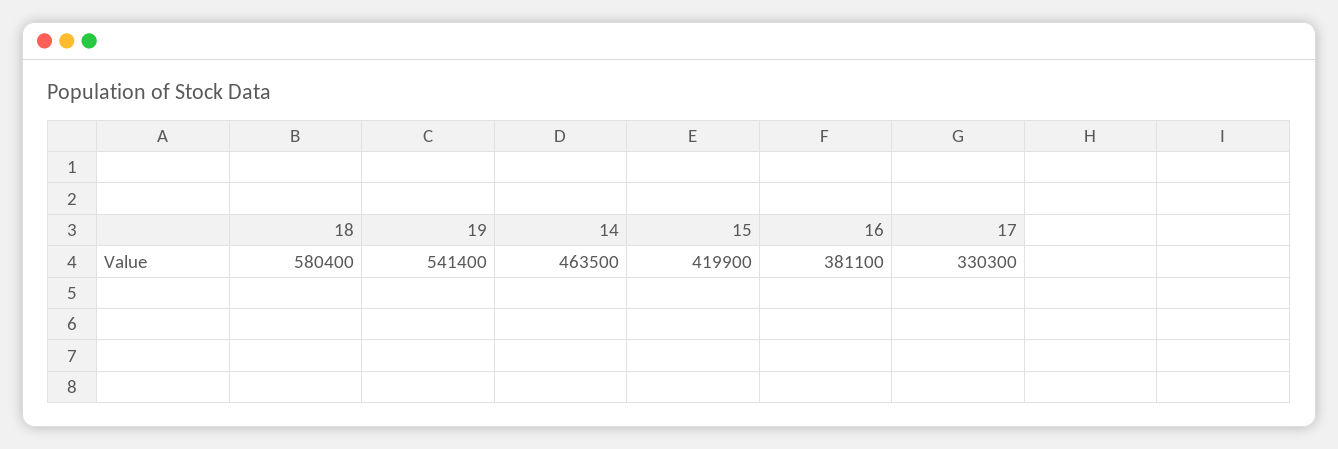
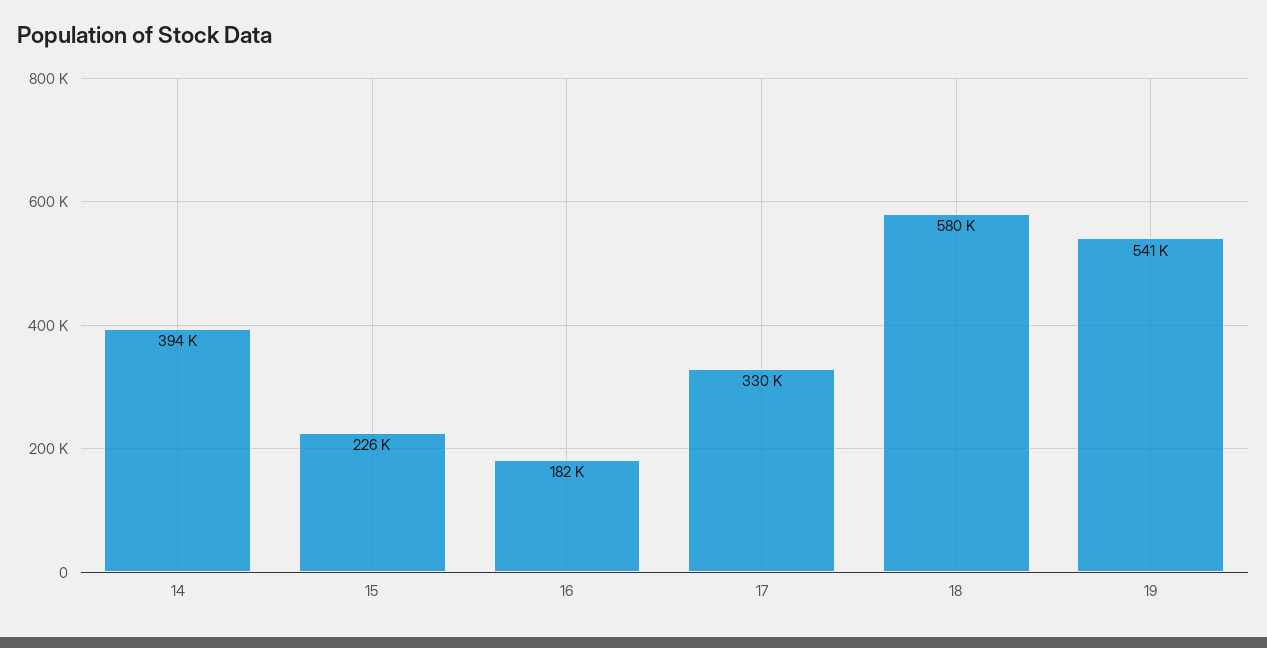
  {
    "18": 580400,
    "19": 541400,
-   "14": 463500,
+   "14": 394000,
-   "15": 419900,
+   "15": 226000,
-   "16": 381100,
+   "16": 182000,
    "17": 330300
  }

